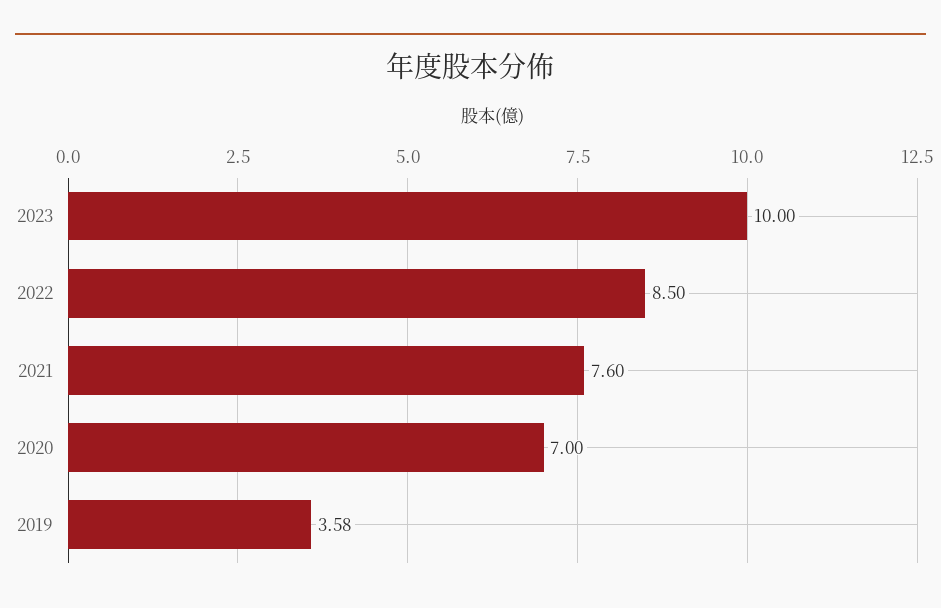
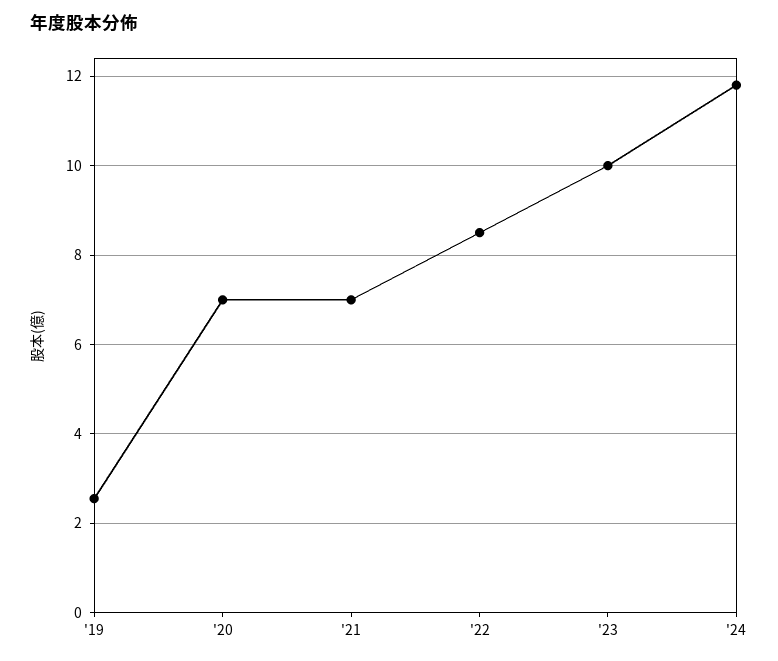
  {
    "2023": 10,
    "2022": 8.5,
-   "2021": 7.6,
+   "2021": 7,
    "2020": 7,
-   "2019": 3.58
+   "2019": 2.6,
+   "'24": 11.8
  }

